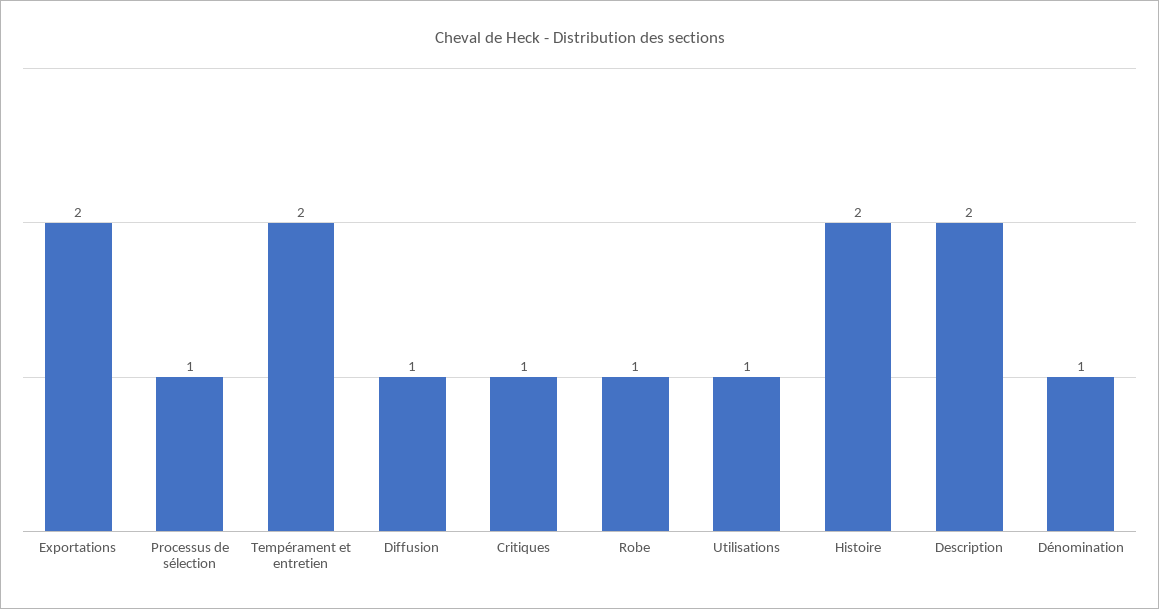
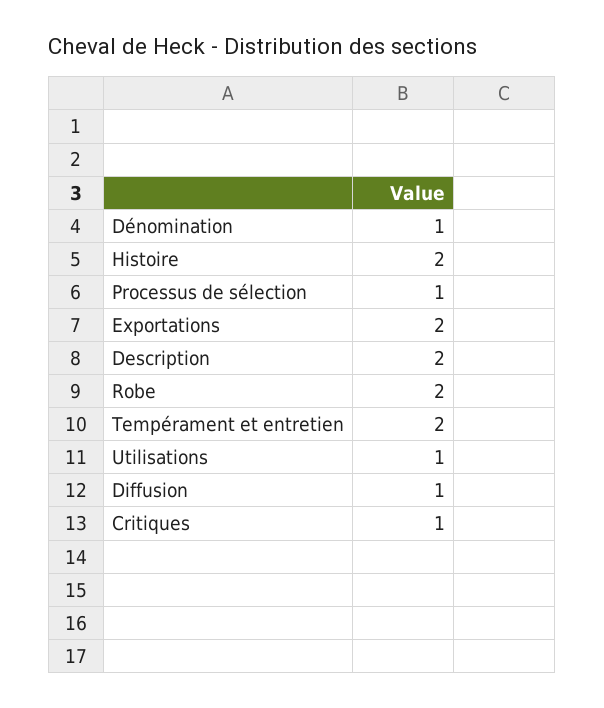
  {
    "Exportations": 2,
    "Processus de sélection": 1,
    "Tempérament et entretien": 2,
    "Diffusion": 1,
    "Critiques": 1,
-   "Robe": 1,
+   "Robe": 2,
    "Utilisations": 1,
    "Histoire": 2,
    "Description": 2,
    "Dénomination": 1
  }

